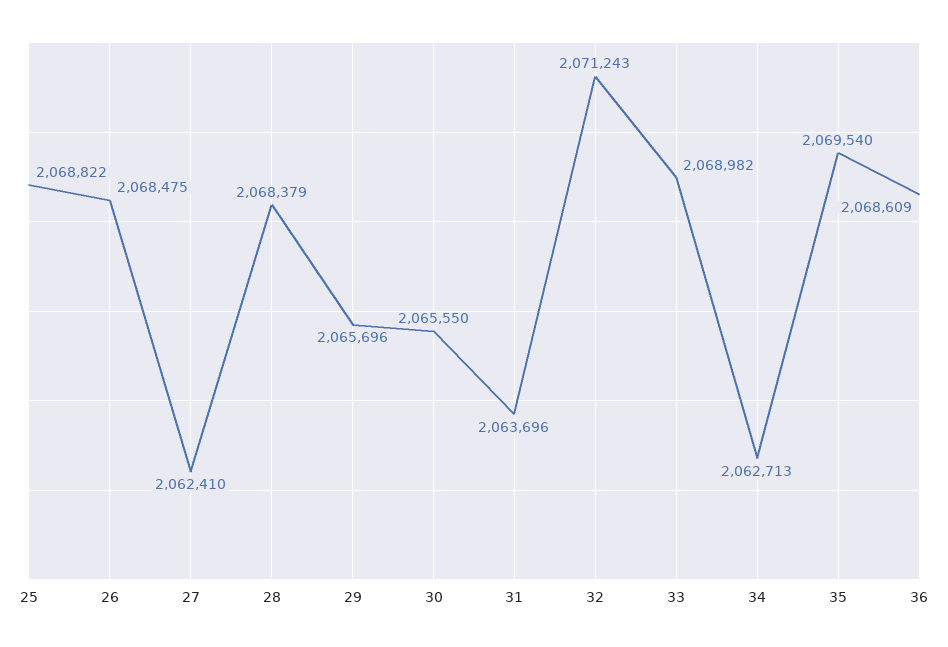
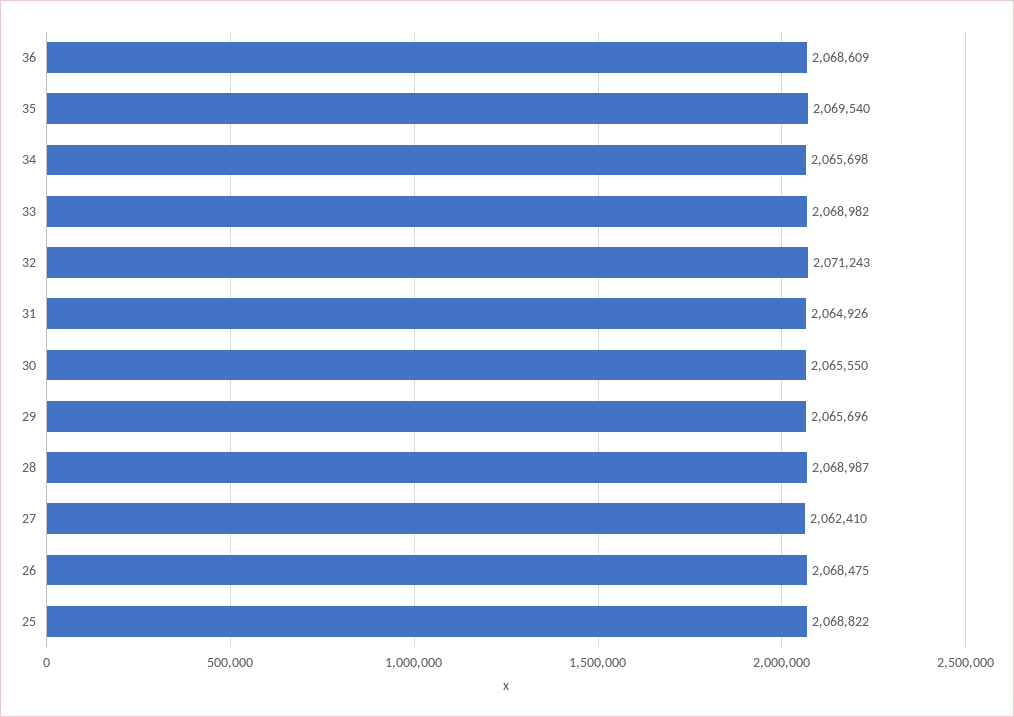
  {
    "25": 2068822,
    "26": 2068475,
    "27": 2062410,
-   "28": 2068379,
+   "28": 2068987,
    "29": 2065696,
    "30": 2065550,
-   "31": 2063696,
+   "31": 2064926,
    "32": 2071243,
    "33": 2068982,
-   "34": 2062713,
+   "34": 2065698,
    "35": 2069540,
    "36": 2068609
  }

